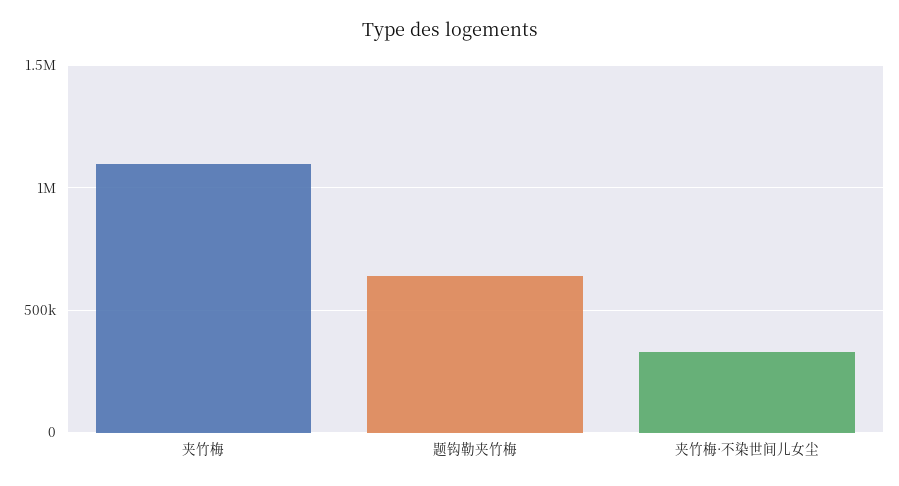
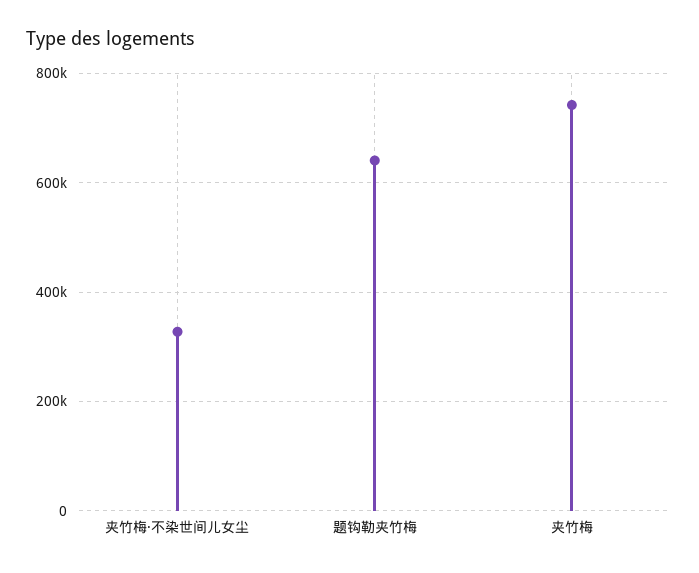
  {
-   "夹竹梅": 1100000,
+   "夹竹梅": 740000,
    "题钩勒夹竹梅": 640000,
    "夹竹梅·不染世间儿女尘": 320000
  }

